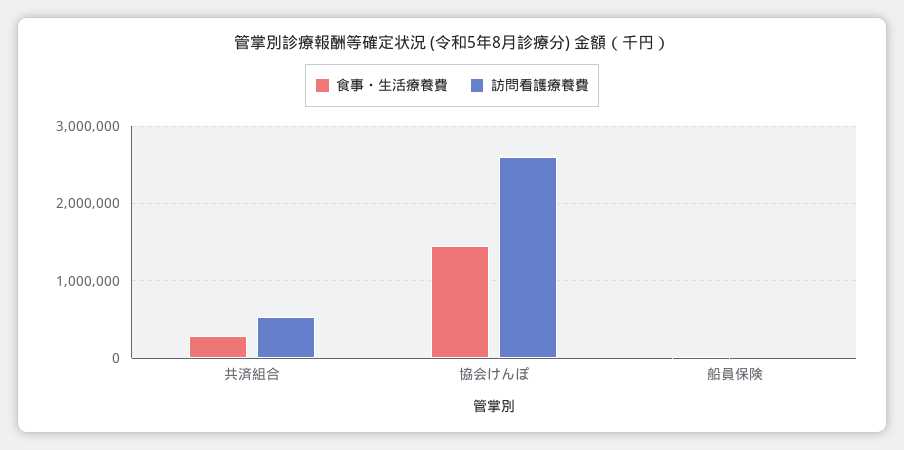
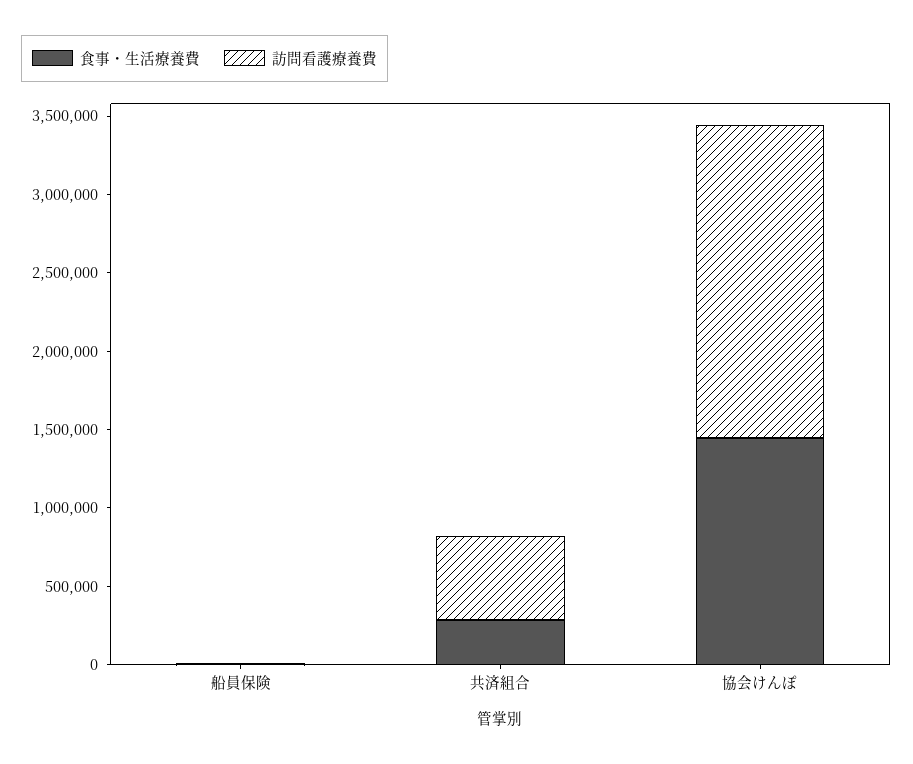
  {
    "食事・生活療養費": {
      "共済組合": 300000,
      "協会けんぽ": 1400000,
      "船員保険": 0
    },
    "訪問看護療養費": {
      "共済組合": 500000,
-     "協会けんぽ": 2600000,
+     "協会けんぽ": 2000000,
      "船員保険": 0
    }
  }

